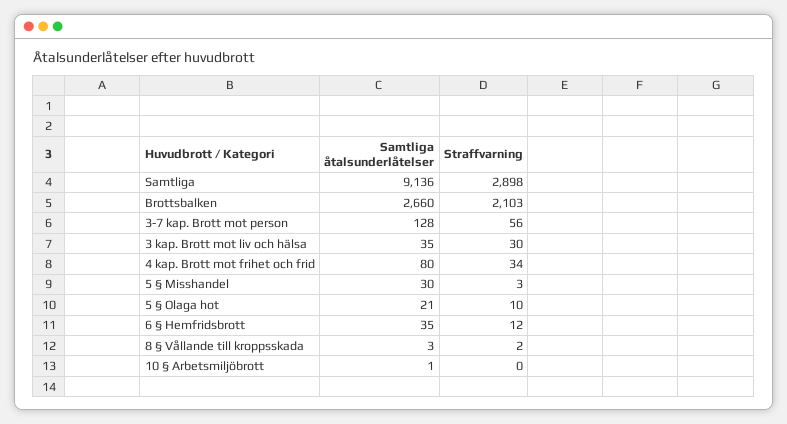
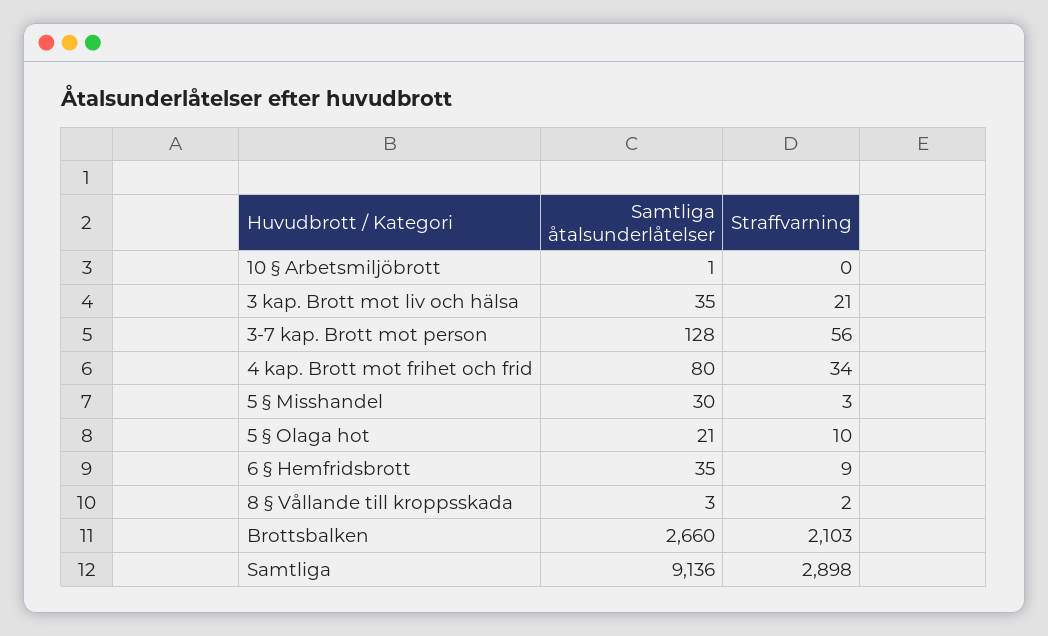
  {
    "Samtliga åtalsunderlåtelser": {
      "Samtliga": 9136,
      "Brottsbalken": 2660,
      "3-7 kap. Brott mot person": 128,
      "3 kap. Brott mot liv och hälsa": 35,
      "4 kap. Brott mot frihet och frid": 80,
      "5 § Misshandel": 30,
      "5 § Olaga hot": 21,
      "6 § Hemfridsbrott": 35,
      "8 § Vållande till kroppsskada": 3,
      "10 § Arbetsmiljöbrott": 1
    },
    "Straffvarning": {
      "Samtliga": 2898,
      "Brottsbalken": 2103,
      "3-7 kap. Brott mot person": 56,
-     "3 kap. Brott mot liv och hälsa": 30,
+     "3 kap. Brott mot liv och hälsa": 21,
      "4 kap. Brott mot frihet och frid": 34,
      "5 § Misshandel": 3,
      "5 § Olaga hot": 10,
-     "6 § Hemfridsbrott": 12,
+     "6 § Hemfridsbrott": 9,
      "8 § Vållande till kroppsskada": 2,
      "10 § Arbetsmiljöbrott": 0
    }
  }

